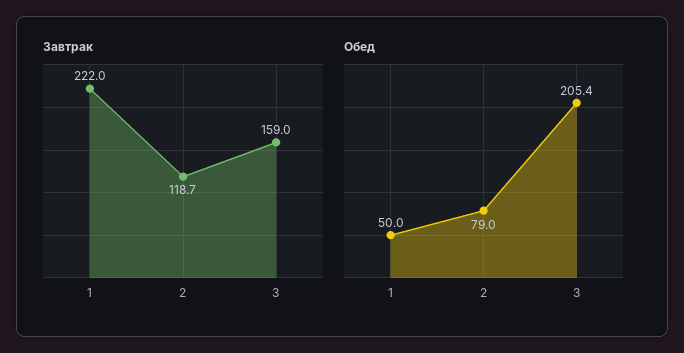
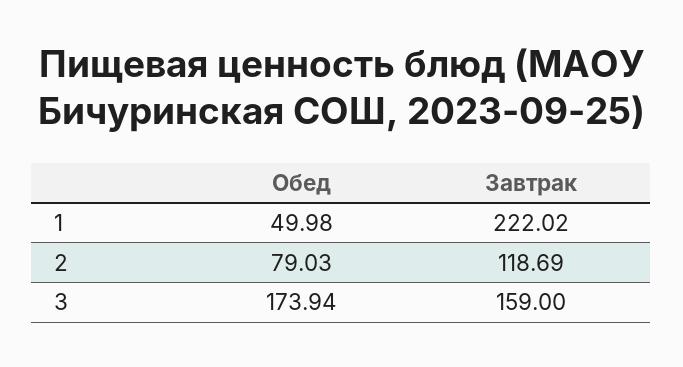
  {
    "Завтрак": {
      "1": 222.02,
      "2": 118.69,
      "3": 159
    },
    "Обед": {
      "1": 49.98,
      "2": 79.03,
-     "3": 205.4
+     "3": 173.94
    }
  }

